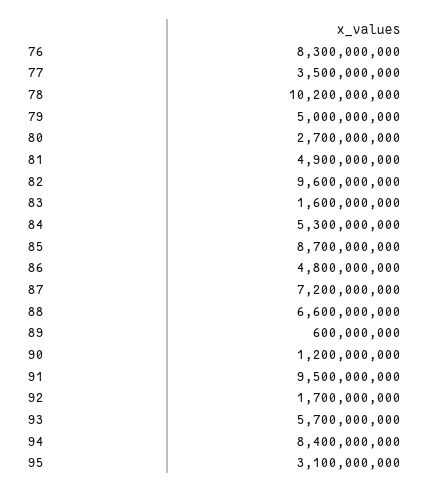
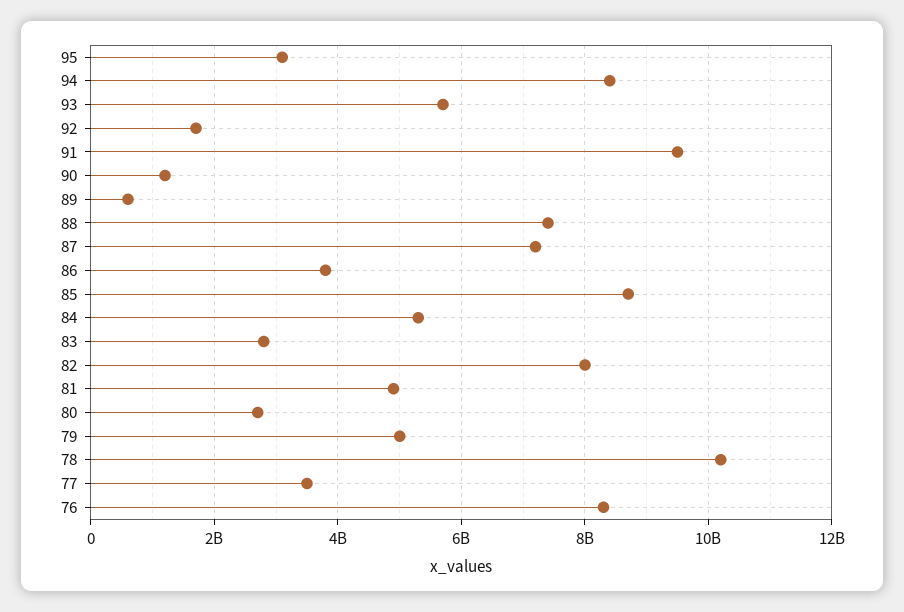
  {
    "76": 8300000000,
    "77": 3500000000,
    "78": 10200000000,
    "79": 5000000000,
    "80": 2700000000,
    "81": 4900000000,
-   "82": 9600000000,
+   "82": 8000000000,
-   "83": 1600000000,
+   "83": 2800000000,
    "84": 5300000000,
    "85": 8700000000,
-   "86": 4800000000,
+   "86": 3800000000,
    "87": 7200000000,
-   "88": 6600000000,
+   "88": 7400000000,
    "89": 600000000,
    "90": 1200000000,
    "91": 9500000000,
    "92": 1700000000,
    "93": 5700000000,
    "94": 8400000000,
    "95": 3100000000
  }

